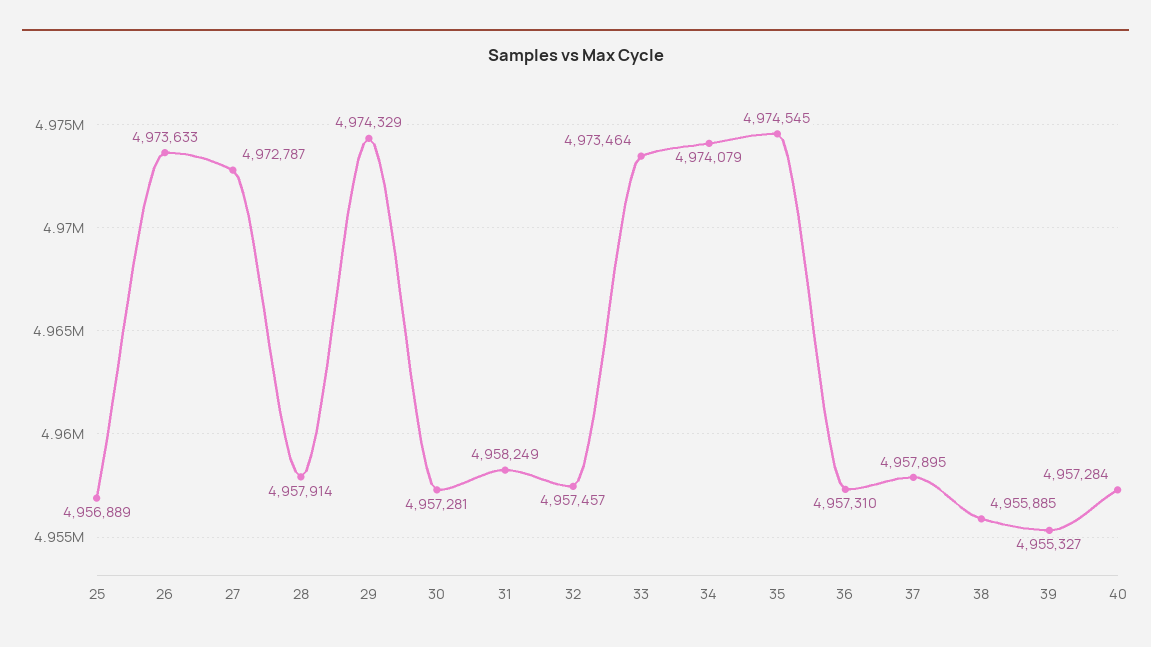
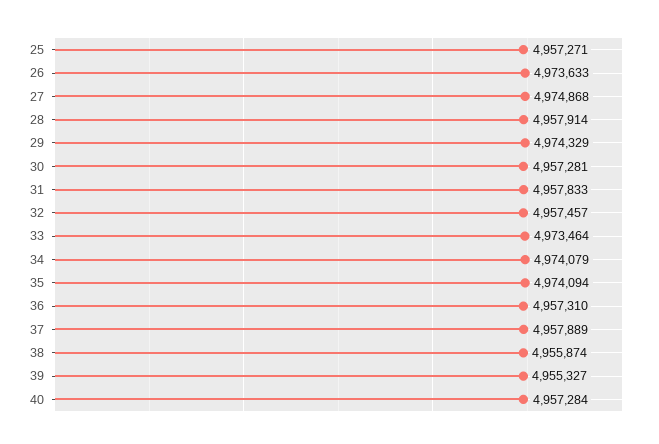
  {
-   "25": 4956889,
+   "25": 4957271,
    "26": 4973633,
-   "27": 4972787,
+   "27": 4974868,
    "28": 4957914,
    "29": 4974329,
    "30": 4957281,
-   "31": 4958249,
+   "31": 4957833,
    "32": 4957457,
    "33": 4973464,
    "34": 4974079,
-   "35": 4974545,
+   "35": 4974094,
    "36": 4957310,
-   "37": 4957895,
+   "37": 4957889,
-   "38": 4955885,
+   "38": 4955874,
    "39": 4955327,
    "40": 4957284
  }

